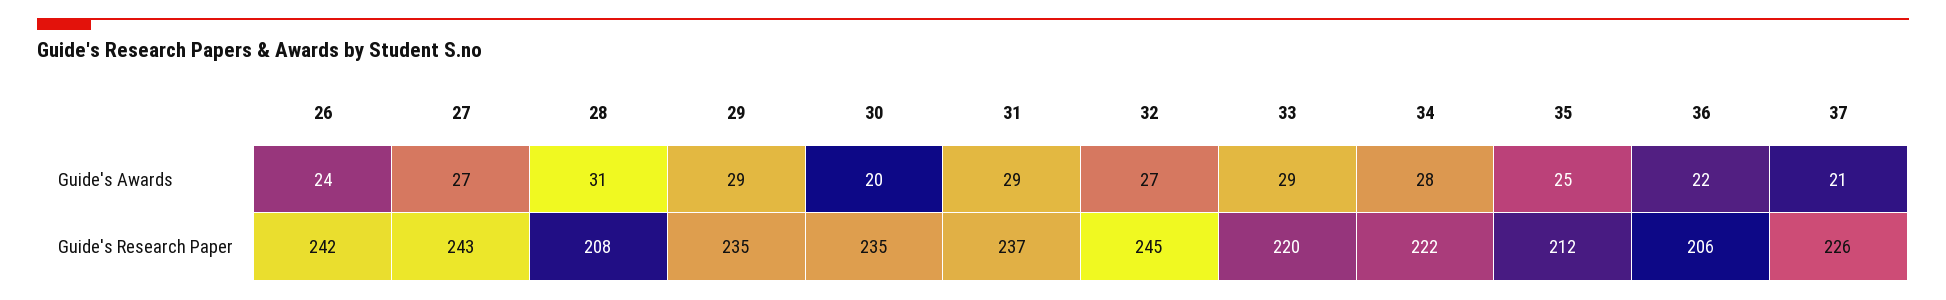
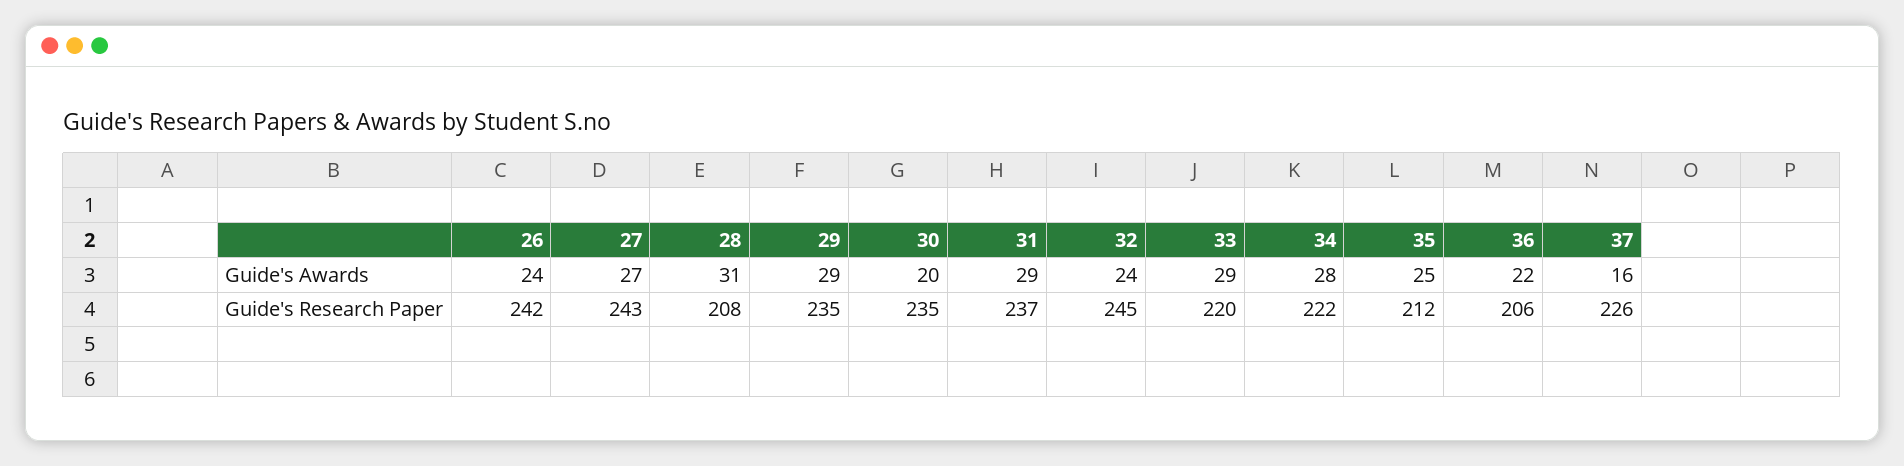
  {
    "26": {
      "Guide's Awards": 24,
      "Guide's Research Paper": 242
    },
    "27": {
      "Guide's Awards": 27,
      "Guide's Research Paper": 243
    },
    "28": {
      "Guide's Awards": 31,
      "Guide's Research Paper": 208
    },
    "29": {
      "Guide's Awards": 29,
      "Guide's Research Paper": 235
    },
    "30": {
      "Guide's Awards": 20,
      "Guide's Research Paper": 235
    },
    "31": {
      "Guide's Awards": 29,
      "Guide's Research Paper": 237
    },
    "32": {
-     "Guide's Awards": 27,
+     "Guide's Awards": 24,
      "Guide's Research Paper": 245
    },
    "33": {
      "Guide's Awards": 29,
      "Guide's Research Paper": 220
    },
    "34": {
      "Guide's Awards": 28,
      "Guide's Research Paper": 222
    },
    "35": {
      "Guide's Awards": 25,
      "Guide's Research Paper": 212
    },
    "36": {
      "Guide's Awards": 22,
      "Guide's Research Paper": 206
    },
    "37": {
-     "Guide's Awards": 21,
+     "Guide's Awards": 16,
      "Guide's Research Paper": 226
    }
  }

